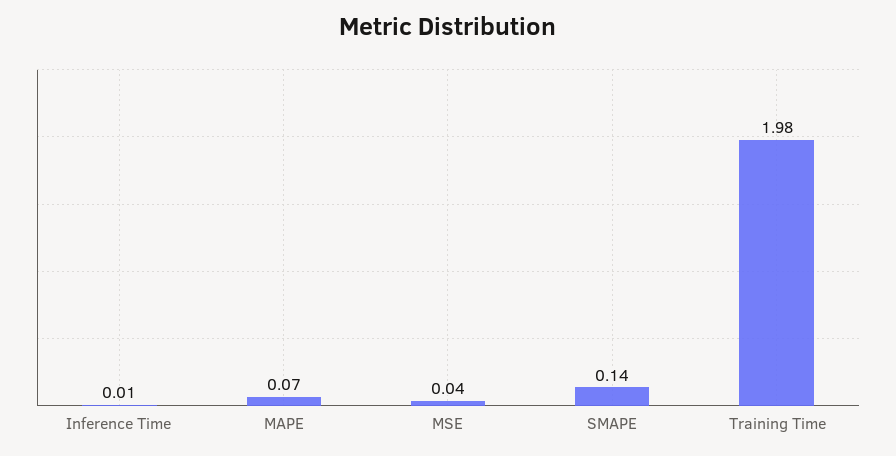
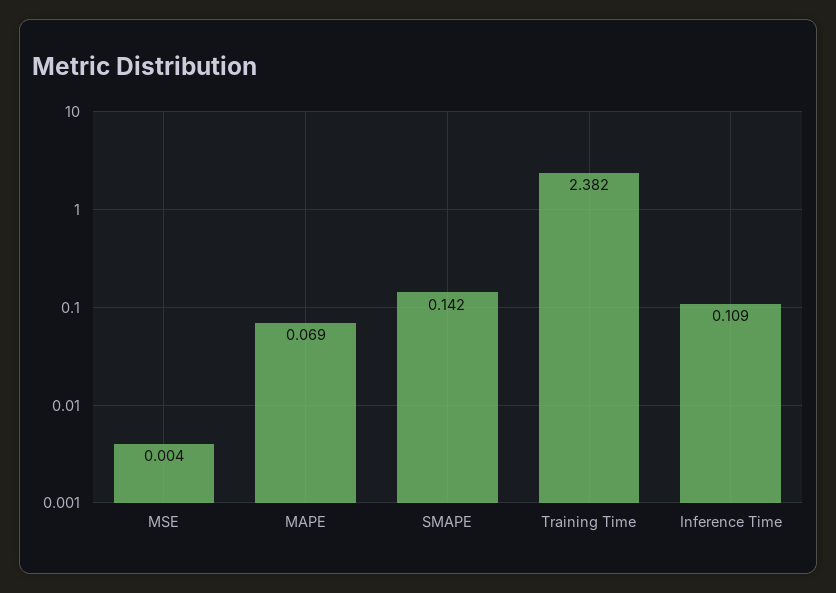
  {
-   "Inference Time": 0.01,
+   "Inference Time": 0.109,
    "MAPE": 0.069,
-   "MSE": 0.04,
+   "MSE": 0.004,
    "SMAPE": 0.142,
-   "Training Time": 1.98
+   "Training Time": 2.382
  }

